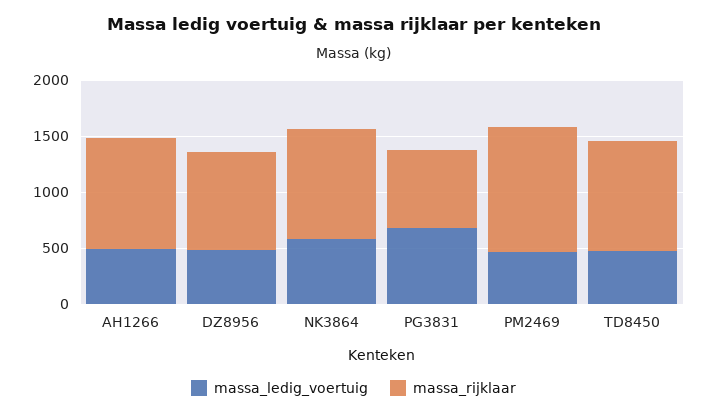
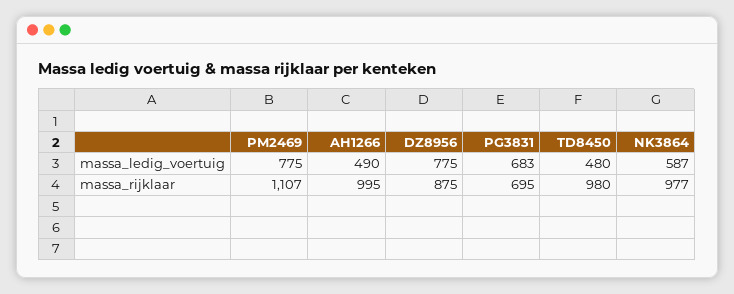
  {
    "massa_ledig_voertuig": {
      "AH1266": 490,
-     "DZ8956": 500,
+     "DZ8956": 775,
      "NK3864": 587,
      "PG3831": 683,
-     "PM2469": 500,
+     "PM2469": 775,
      "TD8450": 480
    },
    "massa_rijklaar": {
      "AH1266": 995,
      "DZ8956": 875,
      "NK3864": 977,
      "PG3831": 695,
      "PM2469": 1107,
      "TD8450": 980
    }
  }

